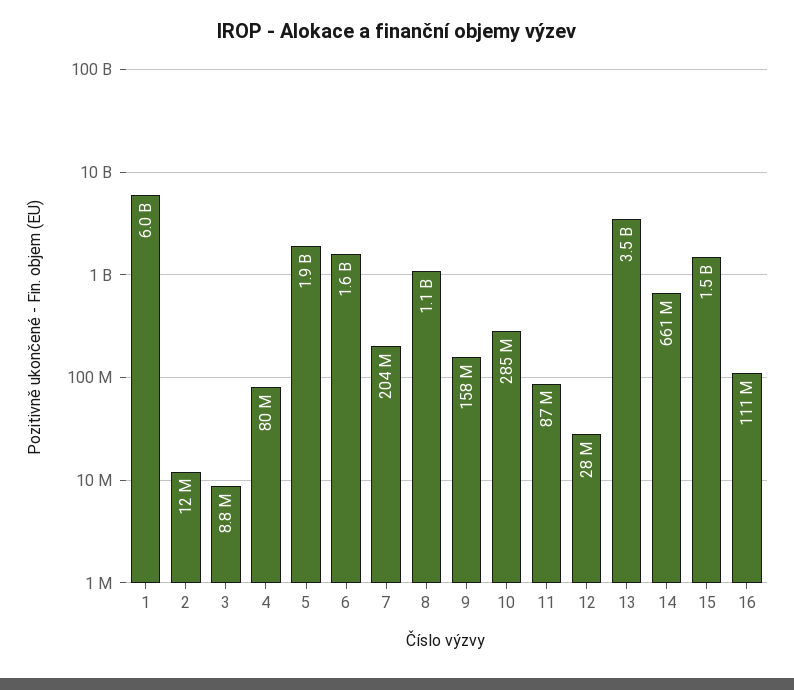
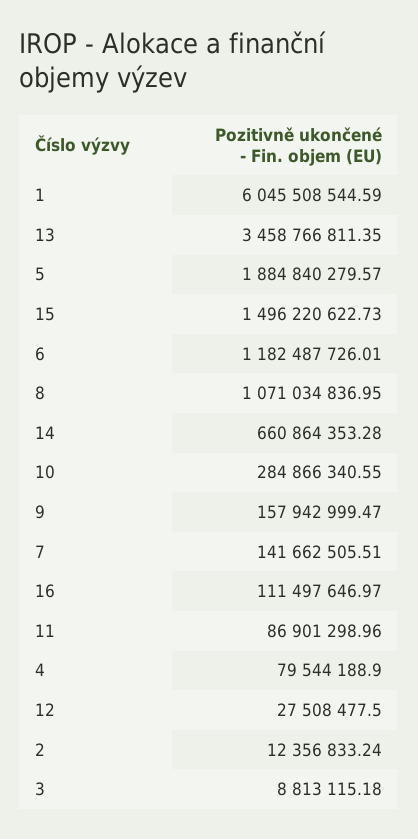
  {
    "1": 6045508544.59,
    "2": 12356833.24,
    "3": 8813115.18,
    "4": 79544188.9,
    "5": 1884840279.57,
-   "6": 1600000000,
+   "6": 1182487726.01,
-   "7": 204000000,
+   "7": 141662505.51,
    "8": 1071034836.95,
    "9": 157942999.47,
    "10": 284866340.55,
    "11": 86901298.96,
    "12": 27508477.5,
    "13": 3458766811.35,
    "14": 660864353.28,
    "15": 1496220622.73,
    "16": 111497646.97
  }

